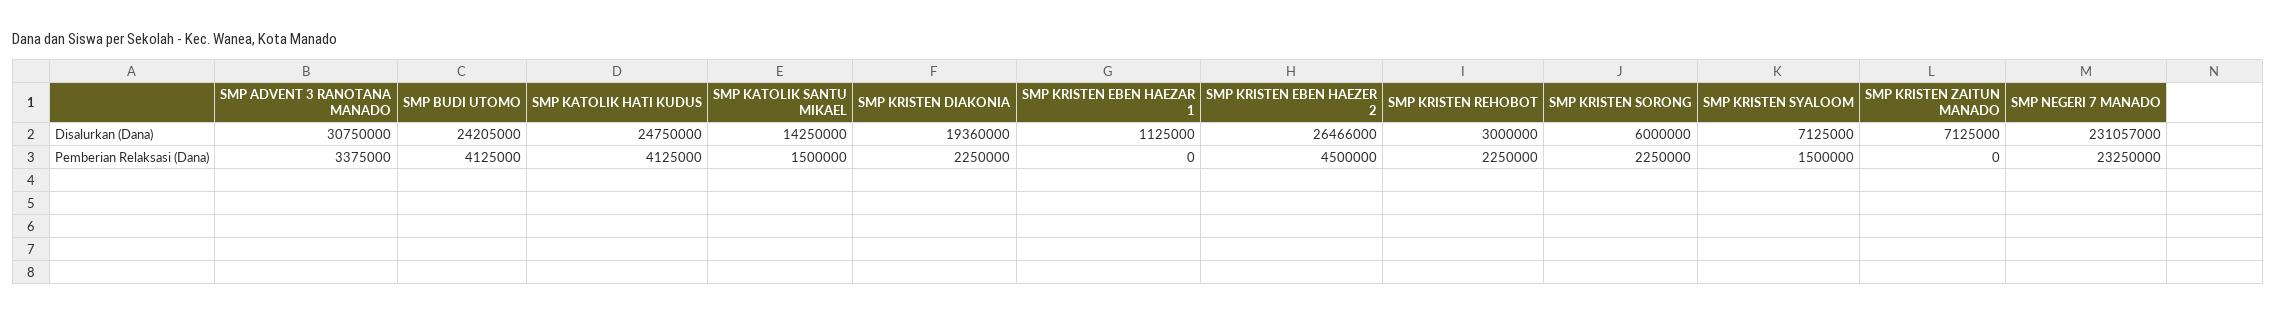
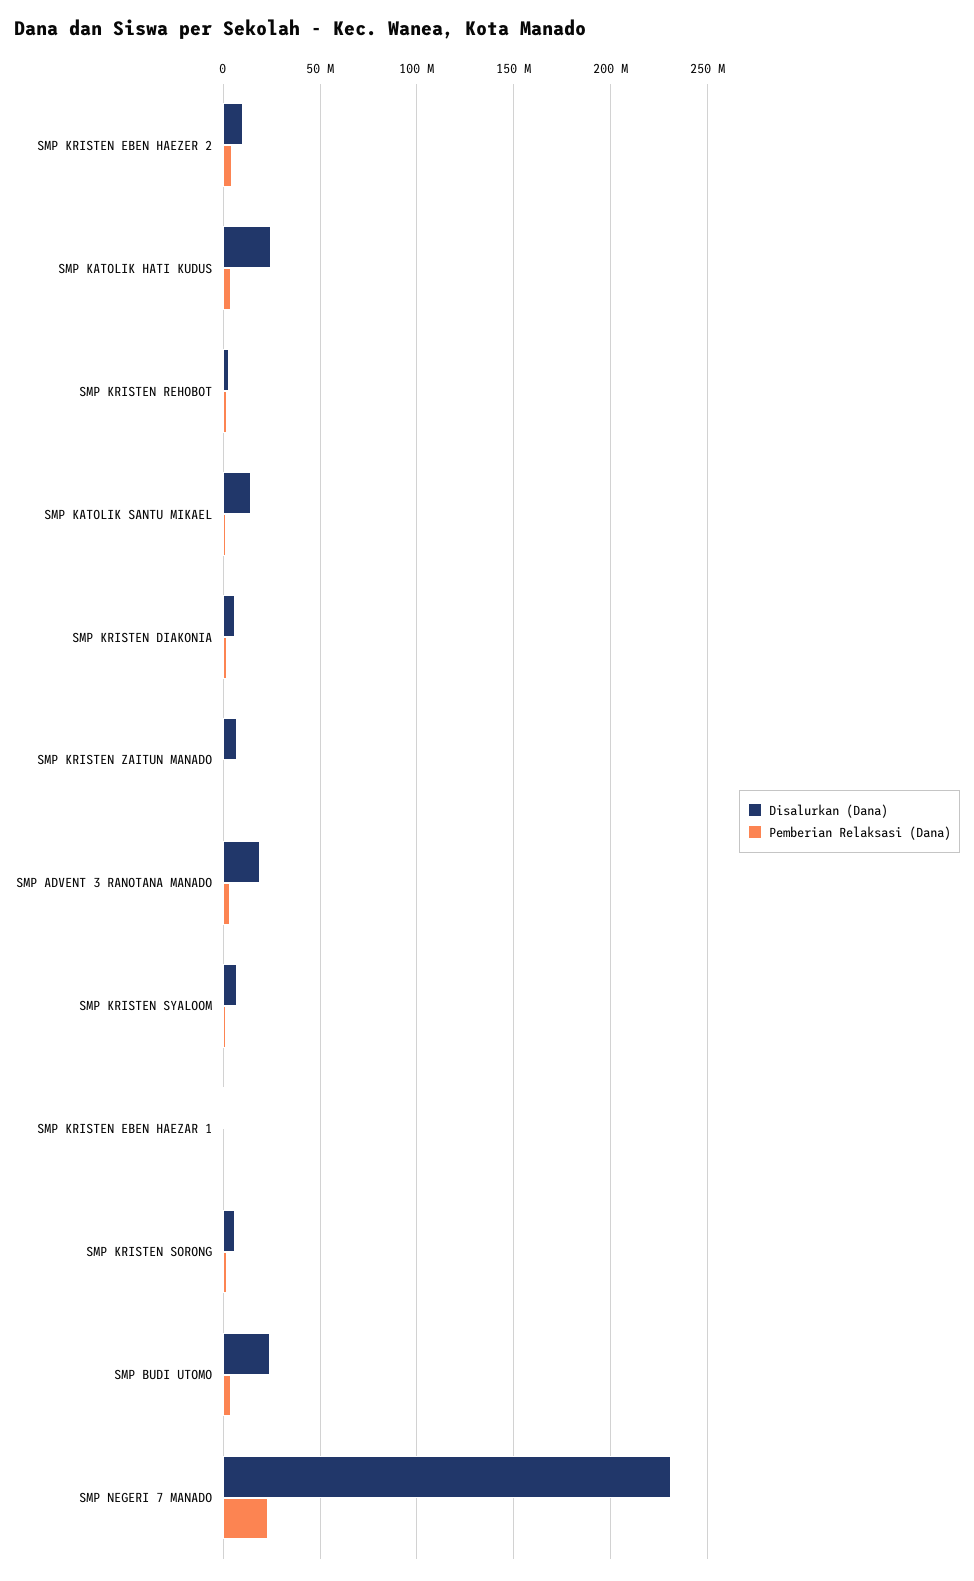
  {
    "Disalurkan (Dana)": {
-     "SMP ADVENT 3 RANOTANA MANADO": 30750000,
+     "SMP ADVENT 3 RANOTANA MANADO": 20000000,
      "SMP BUDI UTOMO": 24205000,
      "SMP KATOLIK HATI KUDUS": 24750000,
      "SMP KATOLIK SANTU MIKAEL": 14250000,
-     "SMP KRISTEN DIAKONIA": 19360000,
+     "SMP KRISTEN DIAKONIA": 5000000,
      "SMP KRISTEN EBEN HAEZAR 1": 1125000,
-     "SMP KRISTEN EBEN HAEZER 2": 26466000,
+     "SMP KRISTEN EBEN HAEZER 2": 10000000,
      "SMP KRISTEN REHOBOT": 3000000,
      "SMP KRISTEN SORONG": 6000000,
      "SMP KRISTEN SYALOOM": 7125000,
      "SMP KRISTEN ZAITUN MANADO": 7125000,
      "SMP NEGERI 7 MANADO": 231057000
    },
    "Pemberian Relaksasi (Dana)": {
      "SMP ADVENT 3 RANOTANA MANADO": 3375000,
      "SMP BUDI UTOMO": 4125000,
      "SMP KATOLIK HATI KUDUS": 4125000,
      "SMP KATOLIK SANTU MIKAEL": 1500000,
      "SMP KRISTEN DIAKONIA": 2250000,
      "SMP KRISTEN EBEN HAEZAR 1": 0,
      "SMP KRISTEN EBEN HAEZER 2": 4500000,
      "SMP KRISTEN REHOBOT": 2250000,
      "SMP KRISTEN SORONG": 2250000,
      "SMP KRISTEN SYALOOM": 1500000,
      "SMP KRISTEN ZAITUN MANADO": 0,
      "SMP NEGERI 7 MANADO": 23250000
    }
  }

